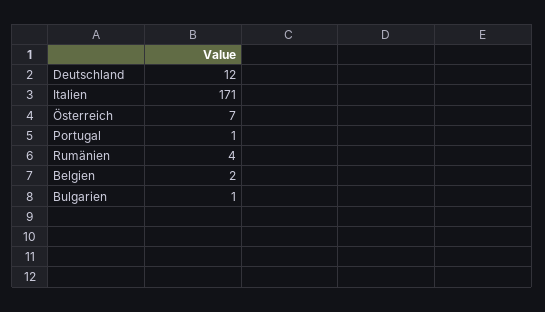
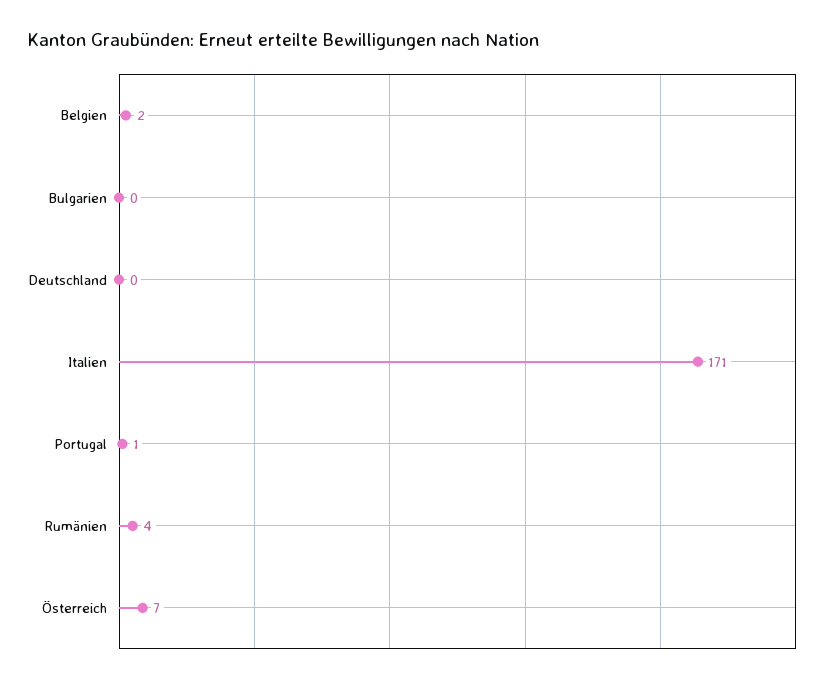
  {
-   "Deutschland": 12,
+   "Deutschland": 0,
    "Italien": 171,
    "Österreich": 7,
    "Portugal": 1,
    "Rumänien": 4,
    "Belgien": 2,
-   "Bulgarien": 1
+   "Bulgarien": 0
  }

